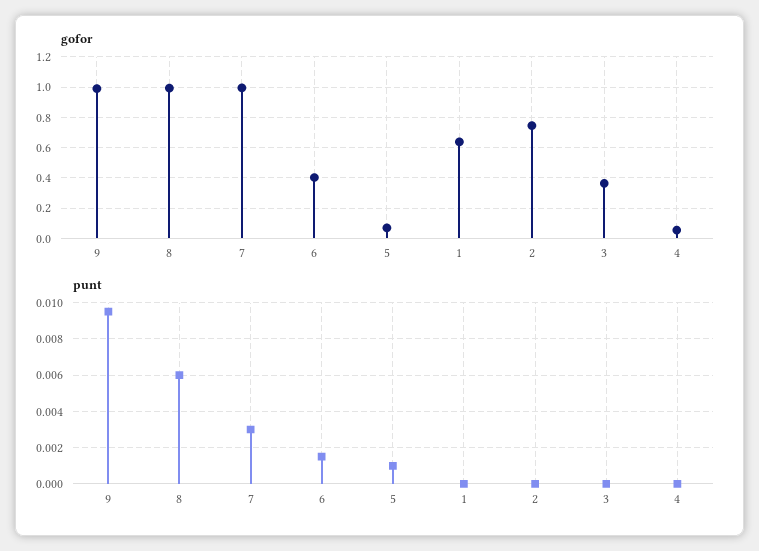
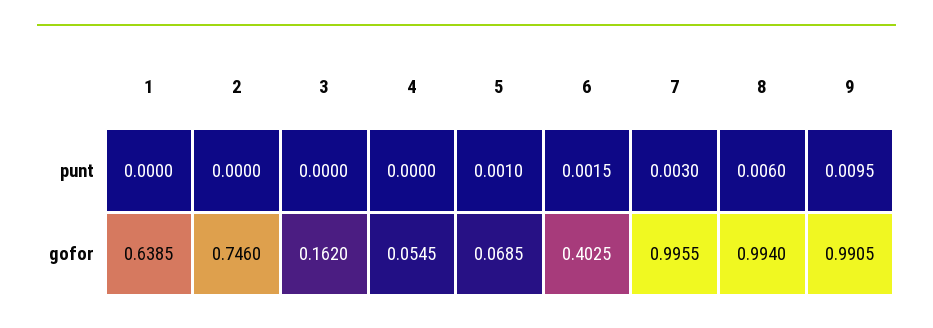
  {
    "gofor": {
      "9": 0.9905,
      "8": 0.994,
      "7": 0.9955,
      "6": 0.4025,
      "5": 0.0685,
      "1": 0.6385,
      "2": 0.746,
-     "3": 0.35,
+     "3": 0.162,
      "4": 0.0545
    },
    "punt": {
      "9": 0.0095,
      "8": 0.006,
      "7": 0.003,
      "6": 0.0015,
      "5": 0.001,
      "1": 0,
      "2": 0,
      "3": 0,
      "4": 0
    }
  }

